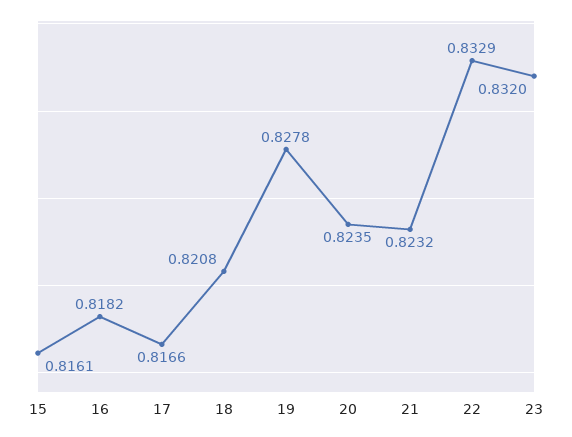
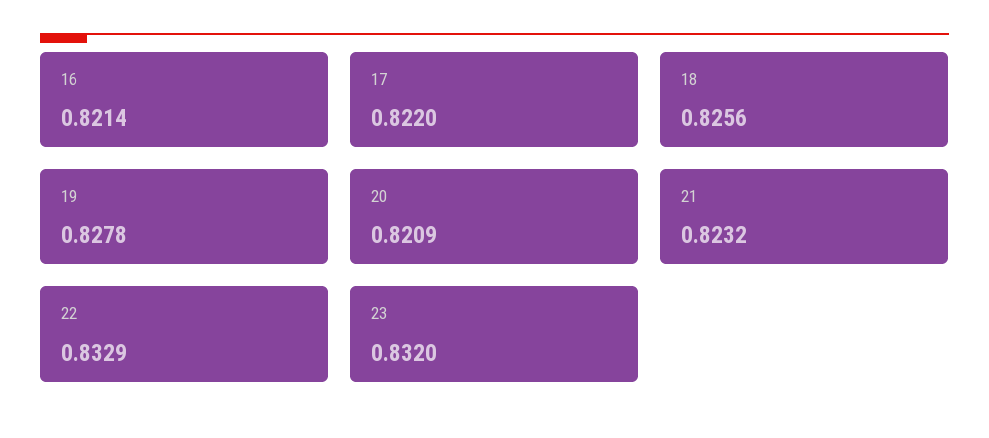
  {
-   "15": 0.8161,
-   "16": 0.8182,
+   "16": 0.8214,
-   "17": 0.8166,
+   "17": 0.822,
-   "18": 0.8208,
+   "18": 0.8256,
    "19": 0.8278,
-   "20": 0.8235,
+   "20": 0.8209,
    "21": 0.8232,
    "22": 0.8329,
    "23": 0.832
  }

